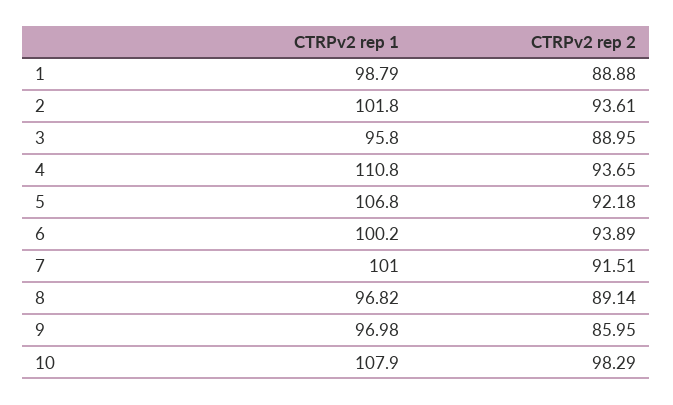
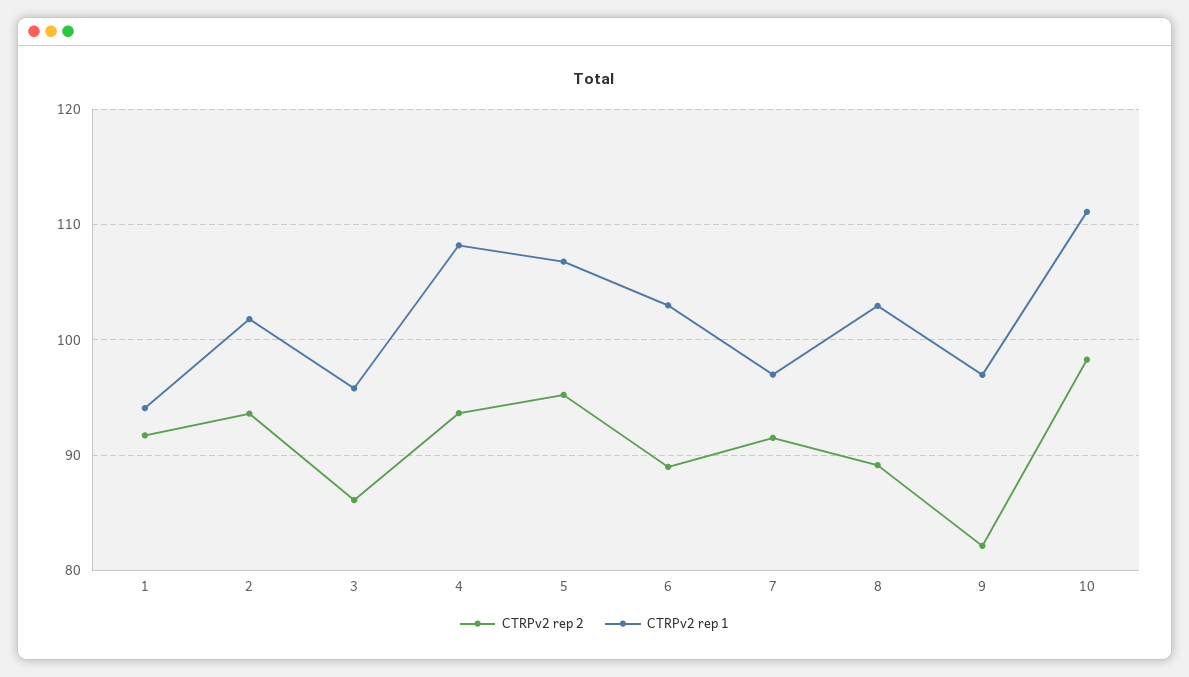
  {
    "CTRPv2 rep 1": {
-     "1": 98.79,
+     "1": 94,
      "2": 101.8,
      "3": 95.8,
-     "4": 110.8,
+     "4": 108,
      "5": 106.8,
-     "6": 100.2,
+     "6": 103,
-     "7": 101,
+     "7": 97,
-     "8": 96.82,
+     "8": 103,
      "9": 96.98,
-     "10": 107.9
+     "10": 111
    },
    "CTRPv2 rep 2": {
-     "1": 88.88,
+     "1": 92,
      "2": 93.61,
-     "3": 88.95,
+     "3": 86,
      "4": 93.65,
-     "5": 92.18,
+     "5": 95,
-     "6": 93.89,
+     "6": 89,
      "7": 91.51,
      "8": 89.14,
-     "9": 85.95,
+     "9": 82,
      "10": 98.29
    }
  }

